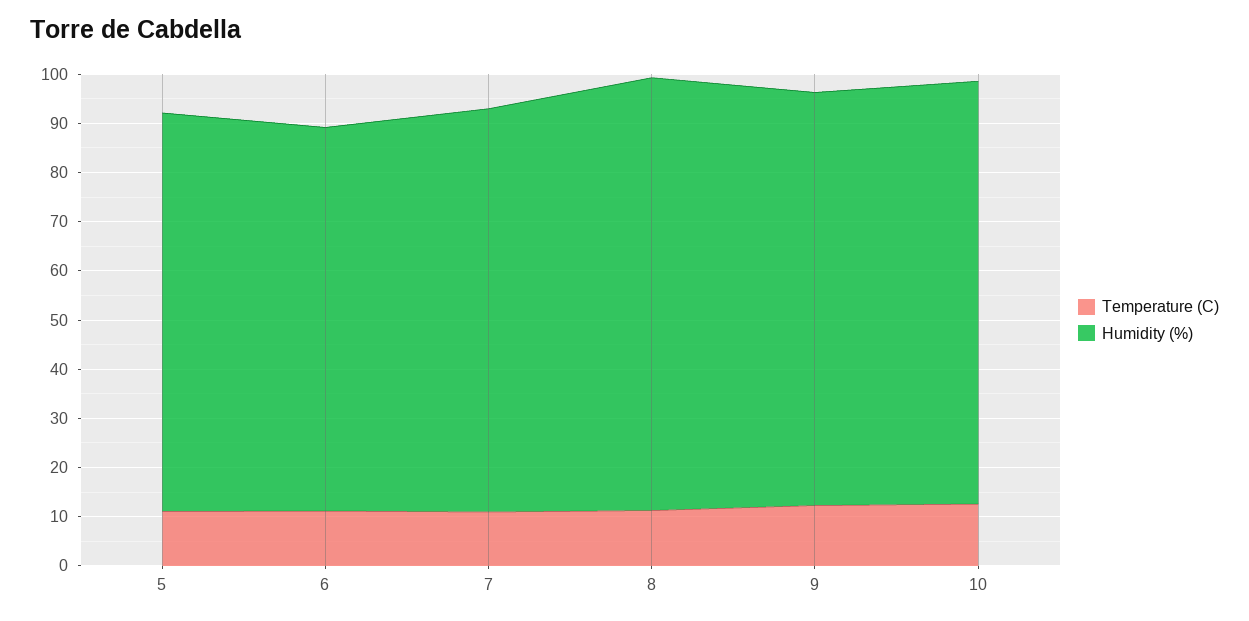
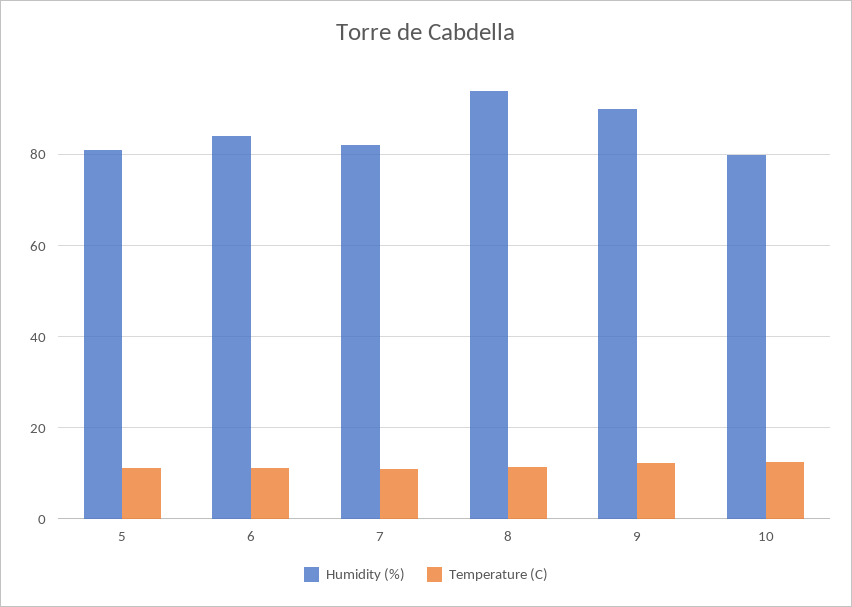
  {
    "Temperature (C)": {
      "5": 12,
      "6": 12,
      "7": 12,
      "8": 12,
      "9": 12,
      "10": 12
    },
    "Humidity (%)": {
      "5": 82,
-     "6": 78,
+     "6": 84,
      "7": 82,
-     "8": 88,
+     "8": 94,
-     "9": 84,
+     "9": 90,
-     "10": 86
+     "10": 80
    }
  }

